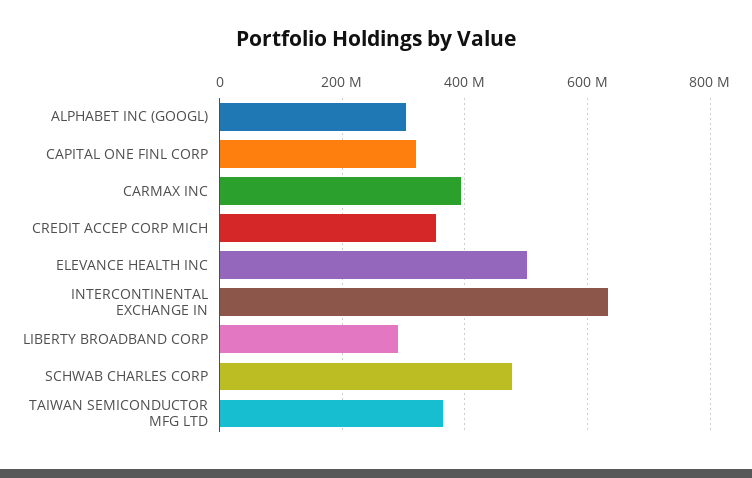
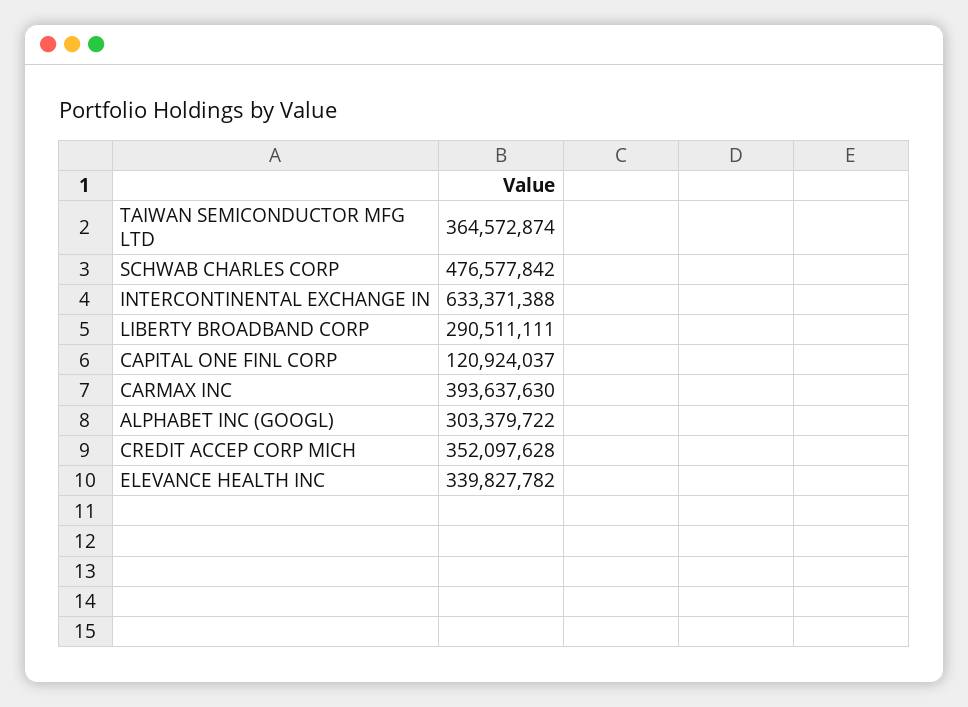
  {
    "ALPHABET INC (GOOGL)": 303379722,
-   "CAPITAL ONE FINL CORP": 320000000,
+   "CAPITAL ONE FINL CORP": 120924037,
    "CARMAX INC": 393637630,
    "CREDIT ACCEP CORP MICH": 352097628,
-   "ELEVANCE HEALTH INC": 500000000,
+   "ELEVANCE HEALTH INC": 339827782,
    "INTERCONTINENTAL EXCHANGE IN": 633371388,
    "LIBERTY BROADBAND CORP": 290511111,
    "SCHWAB CHARLES CORP": 476577842,
    "TAIWAN SEMICONDUCTOR MFG LTD": 364572874
  }

